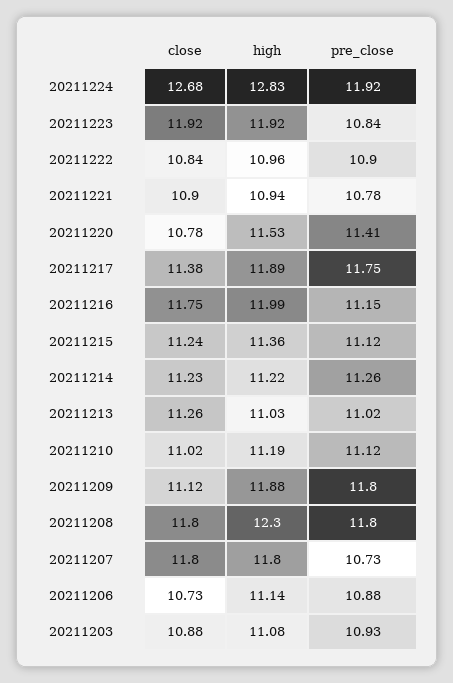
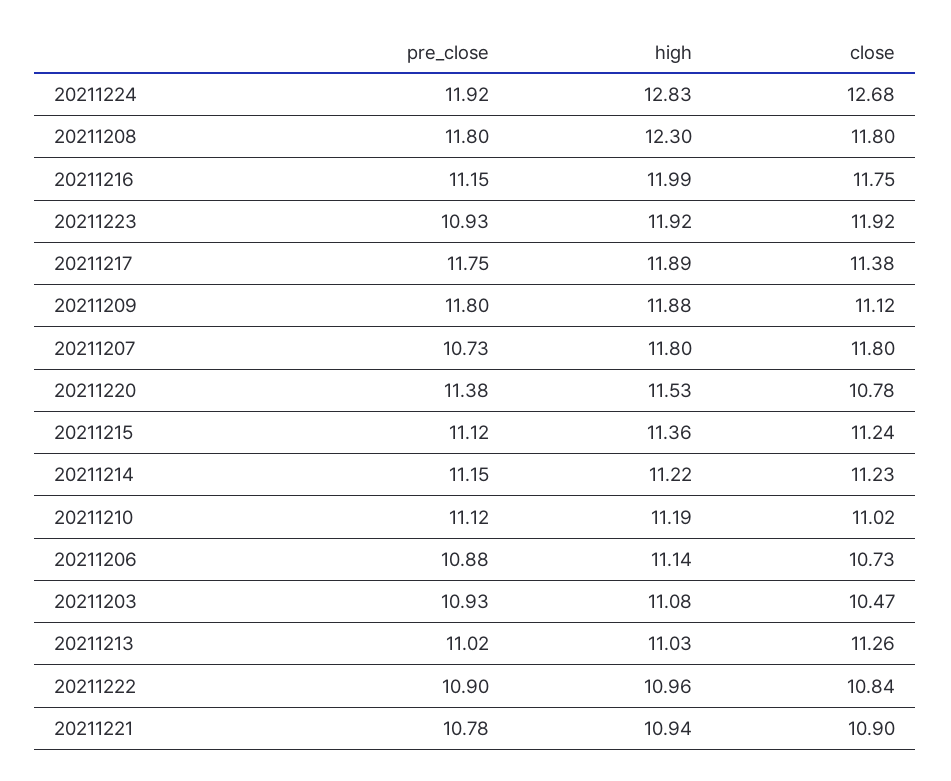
  {
    "close": {
      "20211224": 12.68,
      "20211223": 11.92,
      "20211222": 10.84,
      "20211221": 10.9,
      "20211220": 10.78,
      "20211217": 11.38,
      "20211216": 11.75,
      "20211215": 11.24,
      "20211214": 11.23,
      "20211213": 11.26,
      "20211210": 11.02,
      "20211209": 11.12,
      "20211208": 11.8,
      "20211207": 11.8,
      "20211206": 10.73,
-     "20211203": 10.88
+     "20211203": 10.47
    },
    "high": {
      "20211224": 12.83,
      "20211223": 11.92,
      "20211222": 10.96,
      "20211221": 10.94,
      "20211220": 11.53,
      "20211217": 11.89,
      "20211216": 11.99,
      "20211215": 11.36,
      "20211214": 11.22,
      "20211213": 11.03,
      "20211210": 11.19,
      "20211209": 11.88,
      "20211208": 12.3,
      "20211207": 11.8,
      "20211206": 11.14,
      "20211203": 11.08
    },
    "pre_close": {
      "20211224": 11.92,
-     "20211223": 10.84,
+     "20211223": 10.93,
      "20211222": 10.9,
      "20211221": 10.78,
-     "20211220": 11.41,
+     "20211220": 11.38,
      "20211217": 11.75,
      "20211216": 11.15,
      "20211215": 11.12,
-     "20211214": 11.26,
+     "20211214": 11.15,
      "20211213": 11.02,
      "20211210": 11.12,
      "20211209": 11.8,
      "20211208": 11.8,
      "20211207": 10.73,
      "20211206": 10.88,
      "20211203": 10.93
    }
  }

